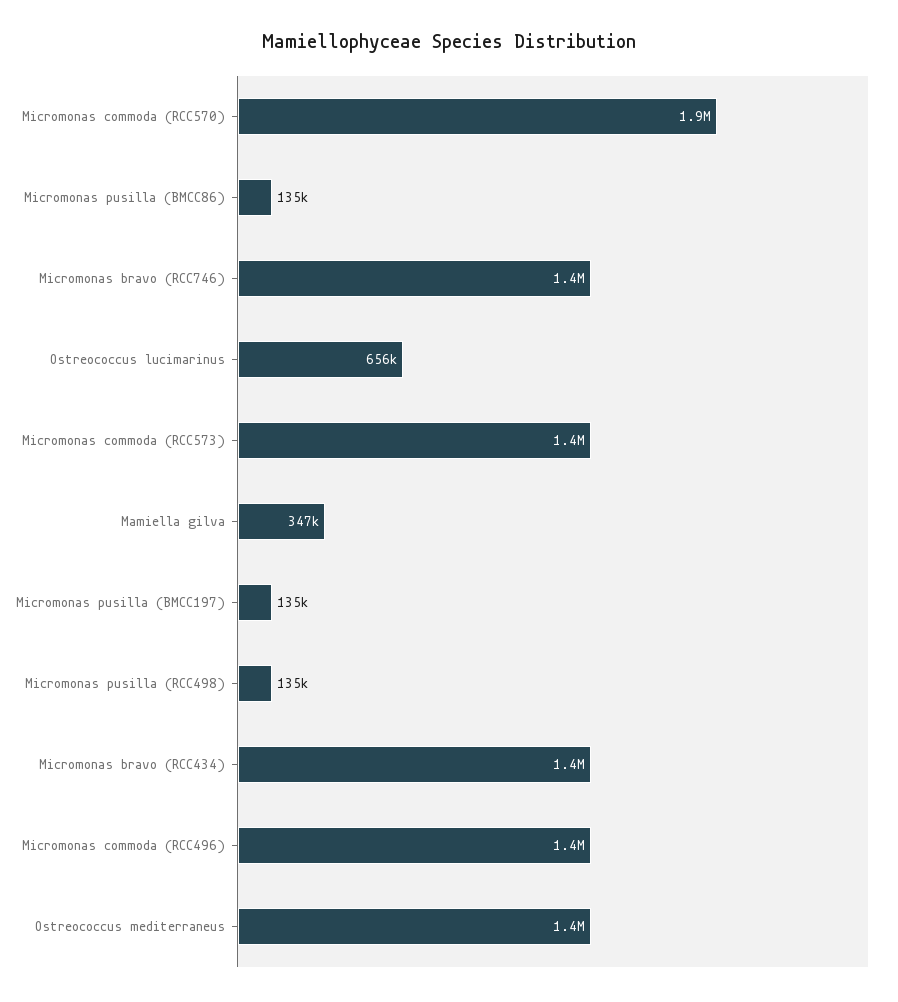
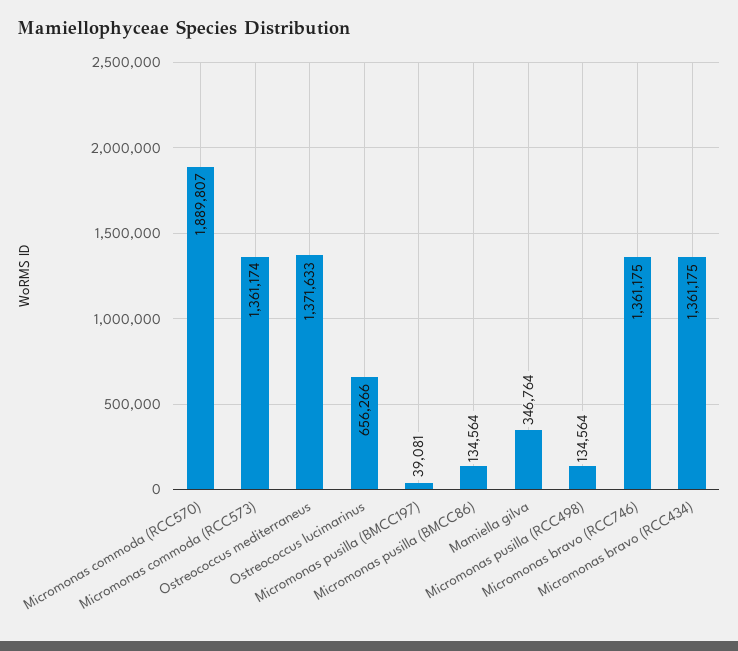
  {
    "Micromonas commoda (RCC570)": 1889807,
    "Micromonas pusilla (BMCC86)": 134564,
    "Micromonas bravo (RCC746)": 1361175,
    "Ostreococcus lucimarinus": 656266,
    "Micromonas commoda (RCC573)": 1361174,
    "Mamiella gilva": 346764,
-   "Micromonas pusilla (BMCC197)": 135000,
+   "Micromonas pusilla (BMCC197)": 39081,
    "Micromonas pusilla (RCC498)": 134564,
    "Micromonas bravo (RCC434)": 1361175,
-   "Micromonas commoda (RCC496)": 1400000,
    "Ostreococcus mediterraneus": 1371633
  }

